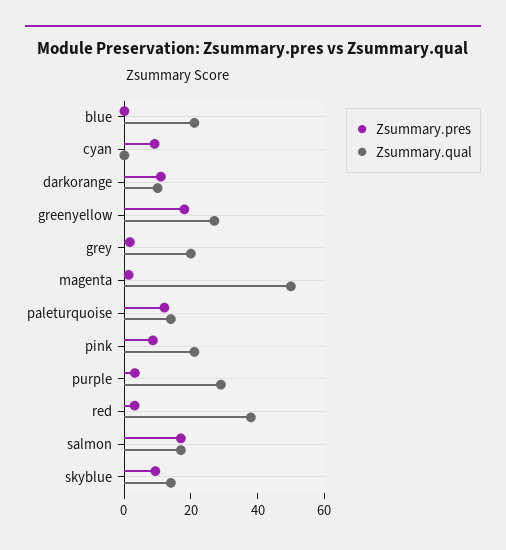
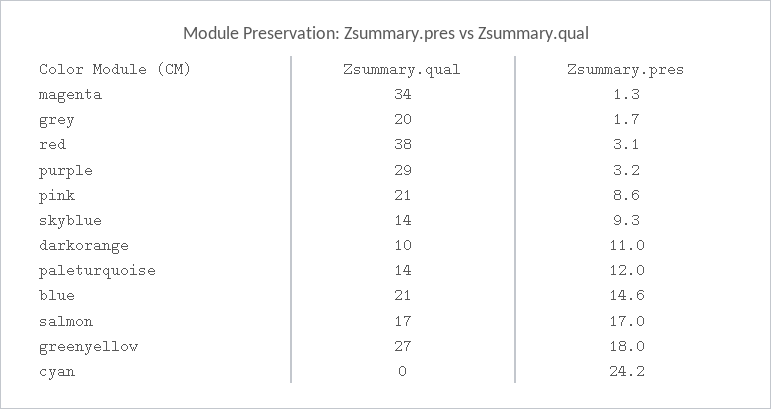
  {
    "Zsummary.pres": {
-     "blue": 0,
+     "blue": 14.6,
-     "cyan": 10,
+     "cyan": 24.2,
      "darkorange": 11,
      "greenyellow": 18,
      "grey": 1.7,
      "magenta": 1.3,
      "paleturquoise": 12,
      "pink": 8.6,
      "purple": 3.2,
      "red": 3.1,
      "salmon": 17,
      "skyblue": 9.3
    },
    "Zsummary.qual": {
      "blue": 21,
      "cyan": 0,
      "darkorange": 10,
      "greenyellow": 27,
      "grey": 20,
-     "magenta": 50,
+     "magenta": 34,
      "paleturquoise": 14,
      "pink": 21,
      "purple": 29,
      "red": 38,
      "salmon": 17,
      "skyblue": 14
    }
  }

